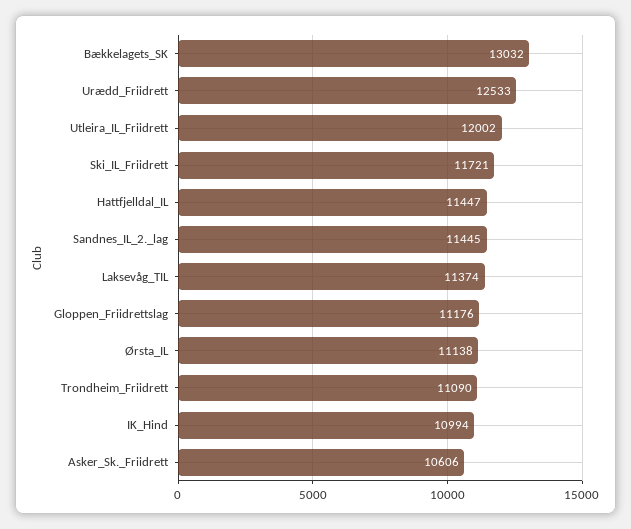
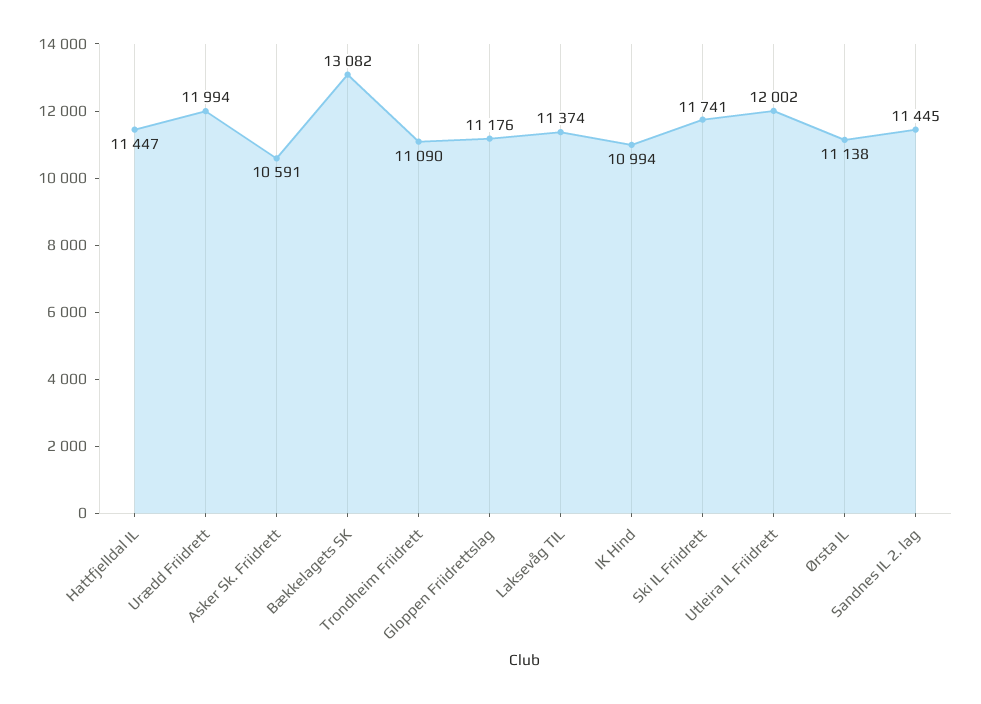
  {
-   "Bækkelagets_SK": 13032,
+   "Bækkelagets_SK": 13082,
-   "Urædd_Friidrett": 12533,
+   "Urædd_Friidrett": 11994,
    "Utleira_IL_Friidrett": 12002,
-   "Ski_IL_Friidrett": 11721,
+   "Ski_IL_Friidrett": 11741,
    "Hattfjelldal_IL": 11447,
    "Sandnes_IL_2._lag": 11445,
    "Laksevåg_TIL": 11374,
    "Gloppen_Friidrettslag": 11176,
    "Ørsta_IL": 11138,
    "Trondheim_Friidrett": 11090,
    "IK_Hind": 10994,
-   "Asker_Sk._Friidrett": 10606
+   "Asker_Sk._Friidrett": 10591
  }

